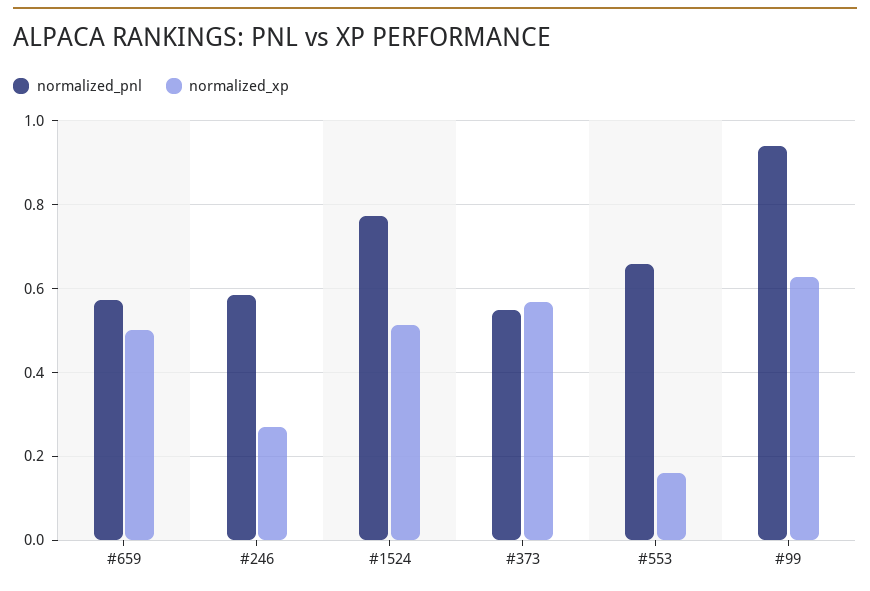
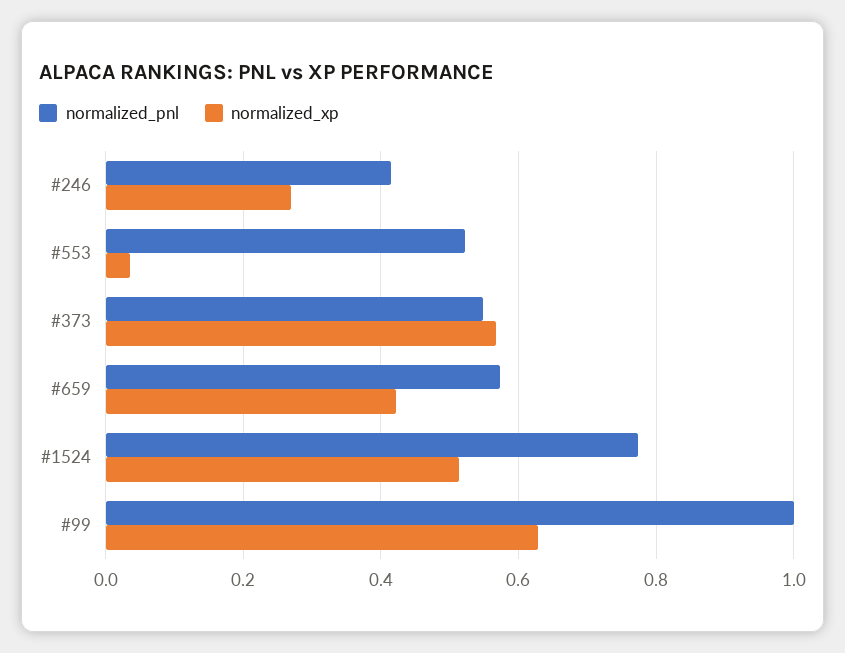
  {
    "normalized_pnl": {
      "#659": 0.58,
-     "#246": 0.58,
+     "#246": 0.42,
      "#1524": 0.78,
      "#373": 0.54,
-     "#553": 0.66,
+     "#553": 0.52,
-     "#99": 0.94
+     "#99": 1
    },
    "normalized_xp": {
-     "#659": 0.5,
+     "#659": 0.42,
      "#246": 0.26,
      "#1524": 0.52,
      "#373": 0.56,
-     "#553": 0.16,
+     "#553": 0.04,
      "#99": 0.62
    }
  }

